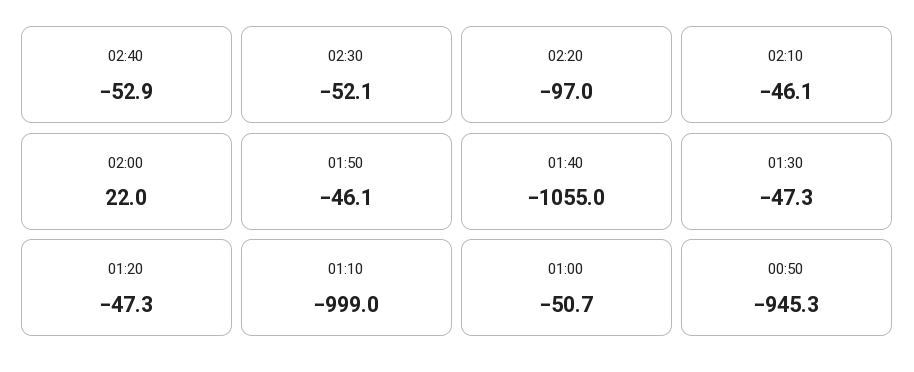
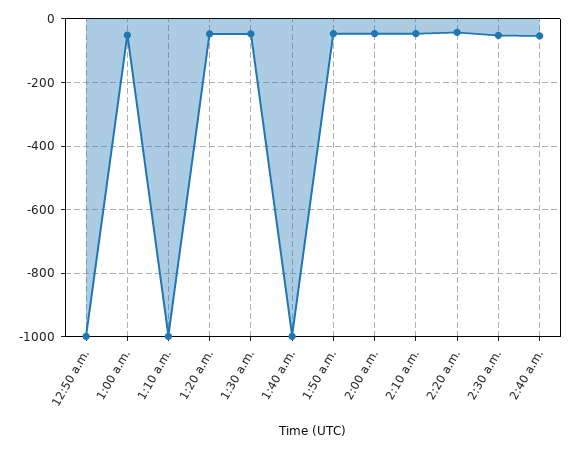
  {
    "02:40": -52.9,
    "02:30": -52.1,
-   "02:20": -97,
+   "02:20": -40,
    "02:10": -46.1,
-   "02:00": 22,
+   "02:00": -40,
    "01:50": -46.1,
-   "01:40": -1055,
+   "01:40": -1000,
    "01:30": -47.3,
    "01:20": -47.3,
    "01:10": -999,
    "01:00": -50.7,
-   "00:50": -945.3
+   "00:50": -1000
  }

